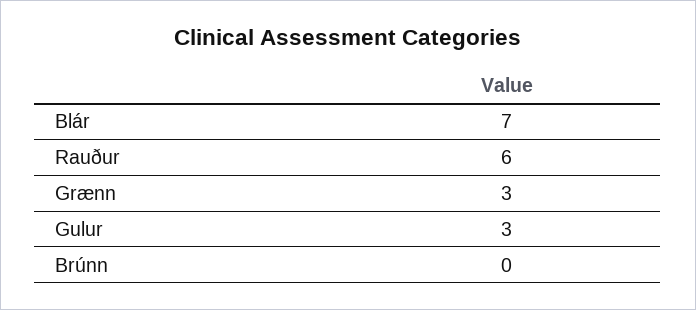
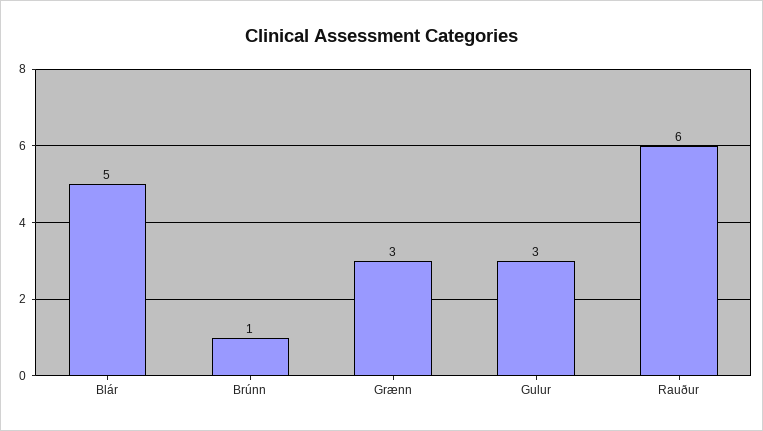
  {
-   "Blár": 7,
+   "Blár": 5,
    "Rauður": 6,
    "Grænn": 3,
    "Gulur": 3,
-   "Brúnn": 0
+   "Brúnn": 1
  }

